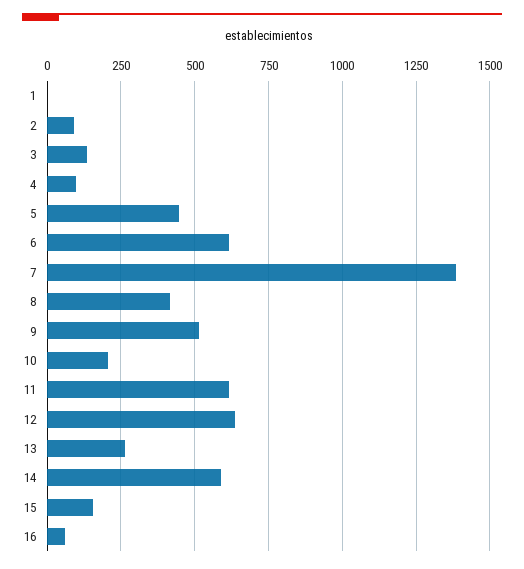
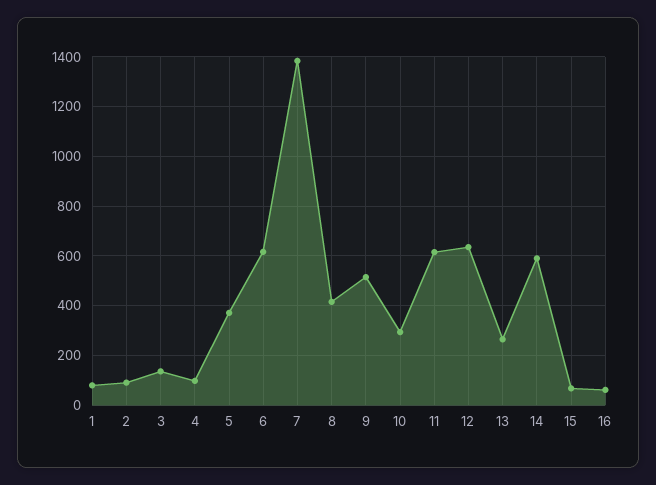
  {
-   "1": 0,
+   "1": 75,
    "2": 100,
    "3": 125,
    "4": 100,
-   "5": 450,
+   "5": 375,
    "6": 625,
    "7": 1375,
    "8": 425,
    "9": 525,
-   "10": 200,
+   "10": 300,
    "11": 625,
    "12": 625,
    "13": 275,
    "14": 600,
-   "15": 150,
+   "15": 75,
    "16": 50
  }

